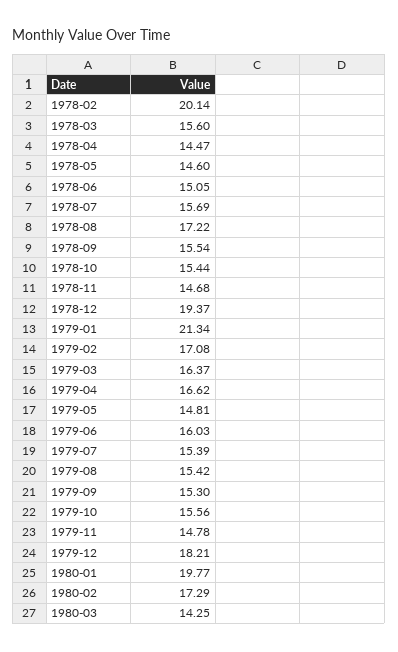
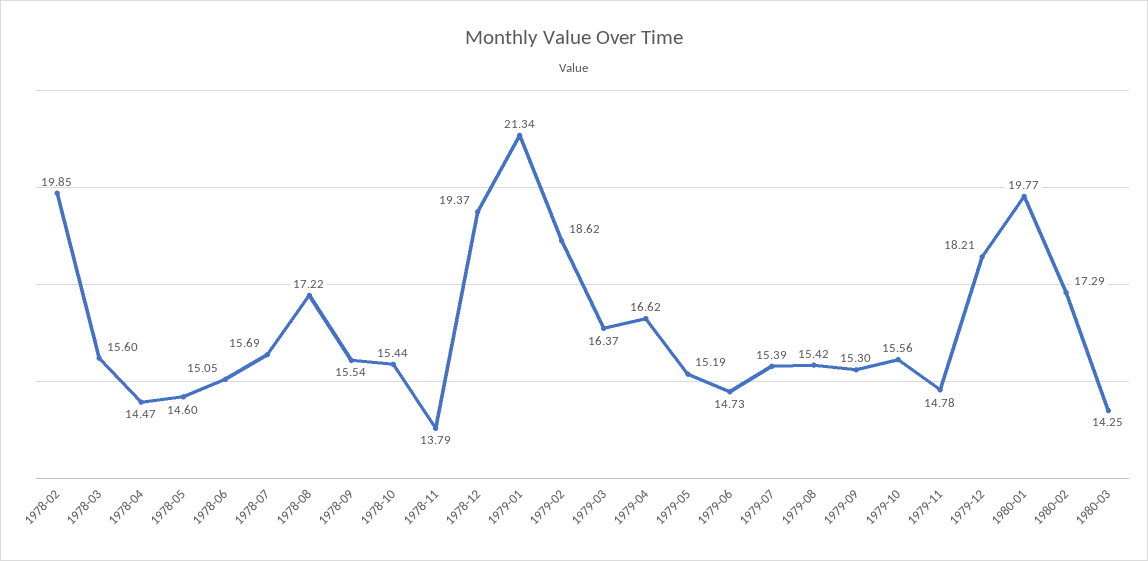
  {
-   "1978-02": 20.14,
+   "1978-02": 19.85,
    "1978-03": 15.6,
    "1978-04": 14.47,
    "1978-05": 14.6,
    "1978-06": 15.05,
    "1978-07": 15.69,
    "1978-08": 17.22,
    "1978-09": 15.54,
    "1978-10": 15.44,
-   "1978-11": 14.68,
+   "1978-11": 13.79,
    "1978-12": 19.37,
    "1979-01": 21.34,
-   "1979-02": 17.08,
+   "1979-02": 18.62,
    "1979-03": 16.37,
    "1979-04": 16.62,
-   "1979-05": 14.81,
+   "1979-05": 15.19,
-   "1979-06": 16.03,
+   "1979-06": 14.73,
    "1979-07": 15.39,
    "1979-08": 15.42,
    "1979-09": 15.3,
    "1979-10": 15.56,
    "1979-11": 14.78,
    "1979-12": 18.21,
    "1980-01": 19.77,
    "1980-02": 17.29,
    "1980-03": 14.25
  }

